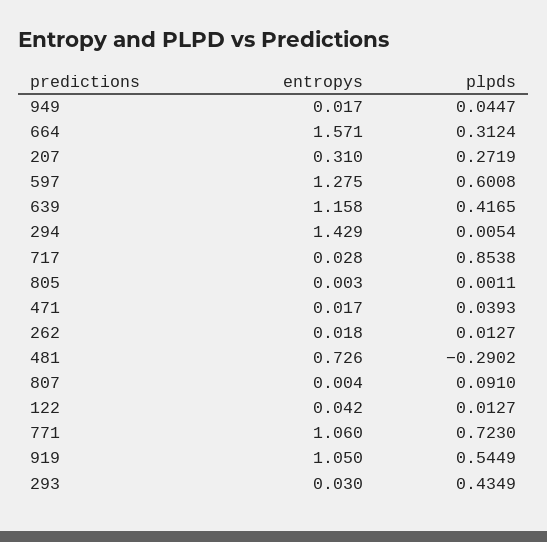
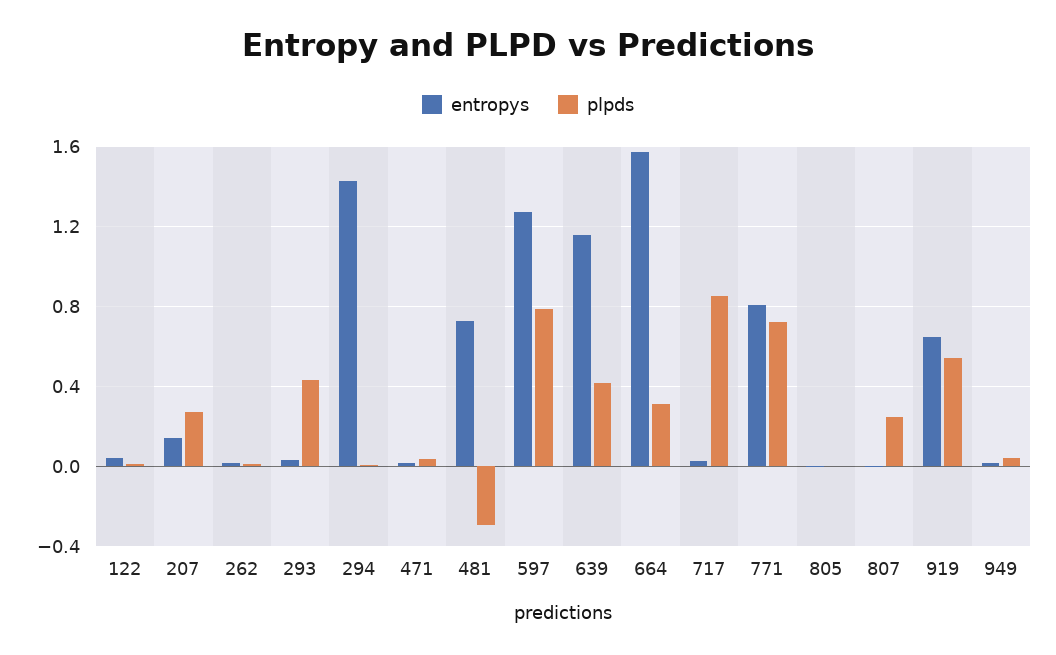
  {
    "entropys": {
      "949": 0.017,
      "664": 1.571,
-     "207": 0.31,
+     "207": 0.15,
      "597": 1.275,
      "639": 1.158,
      "294": 1.429,
      "717": 0.028,
      "805": 0.003,
      "471": 0.017,
      "262": 0.018,
      "481": 0.726,
      "807": 0.004,
      "122": 0.042,
-     "771": 1.06,
+     "771": 0.8,
-     "919": 1.05,
+     "919": 0.65,
      "293": 0.03
    },
    "plpds": {
      "949": 0.0447,
      "664": 0.3124,
      "207": 0.2719,
-     "597": 0.6008,
+     "597": 0.8,
      "639": 0.4165,
      "294": 0.0054,
      "717": 0.8538,
      "805": 0.0011,
      "471": 0.0393,
      "262": 0.0127,
      "481": -0.2902,
-     "807": 0.091,
+     "807": 0.25,
      "122": 0.0127,
      "771": 0.723,
      "919": 0.5449,
      "293": 0.4349
    }
  }

